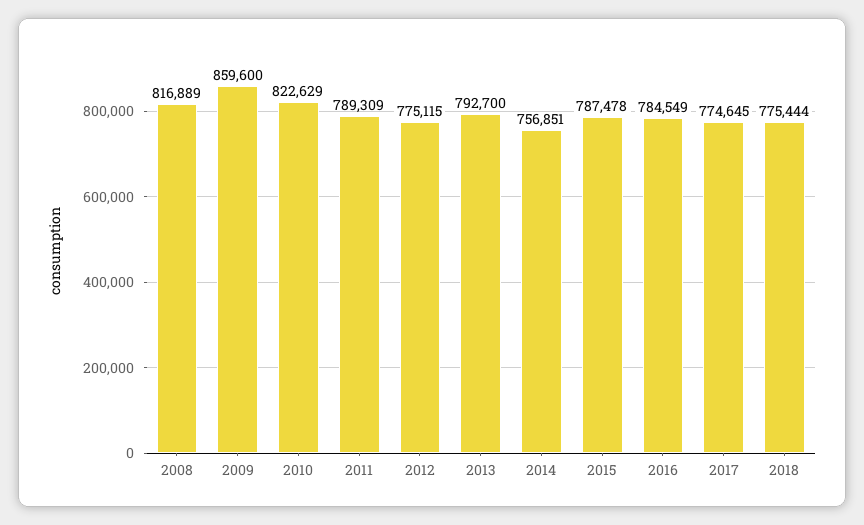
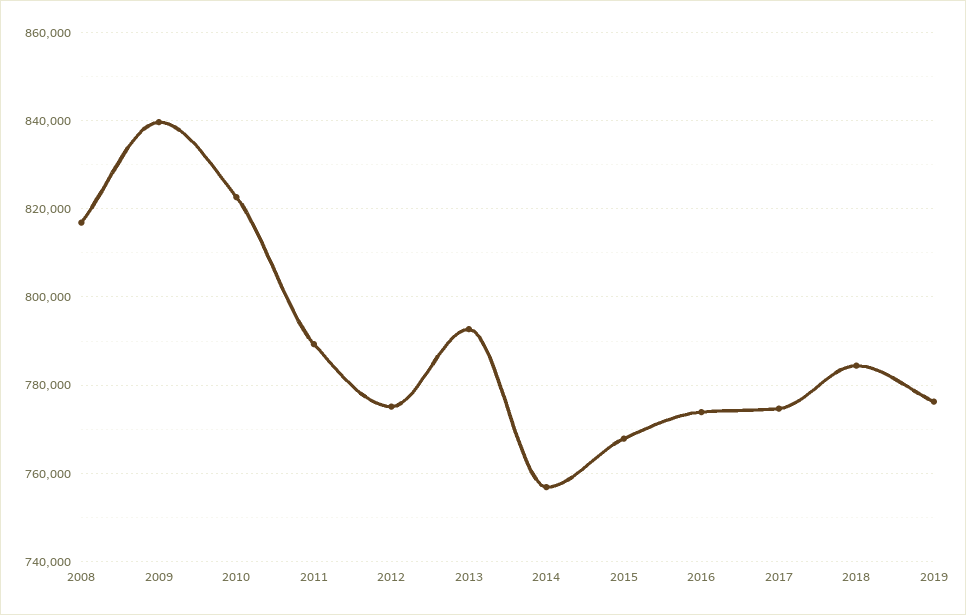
  {
    "2008": 816889,
-   "2009": 859600,
+   "2009": 840000,
    "2010": 822629,
    "2011": 789309,
    "2012": 775115,
    "2013": 792700,
    "2014": 756851,
-   "2015": 787478,
+   "2015": 768000,
-   "2016": 784549,
+   "2016": 774000,
    "2017": 774645,
-   "2018": 775444
+   "2018": 784000,
+   "2019": 776000
  }

